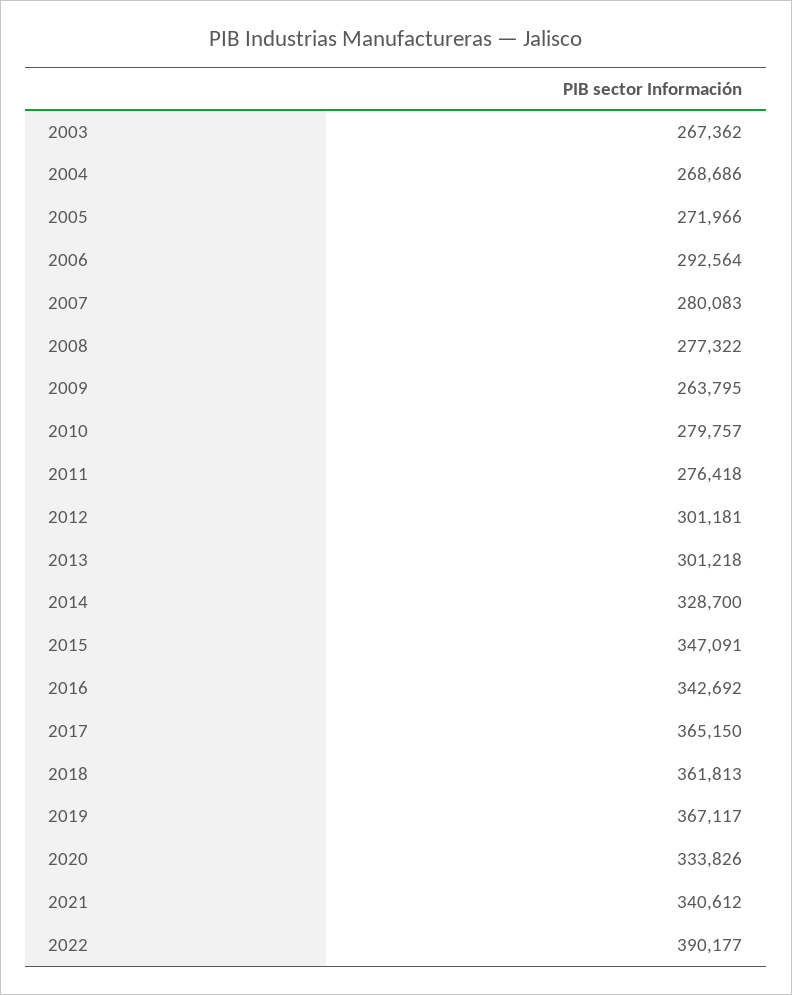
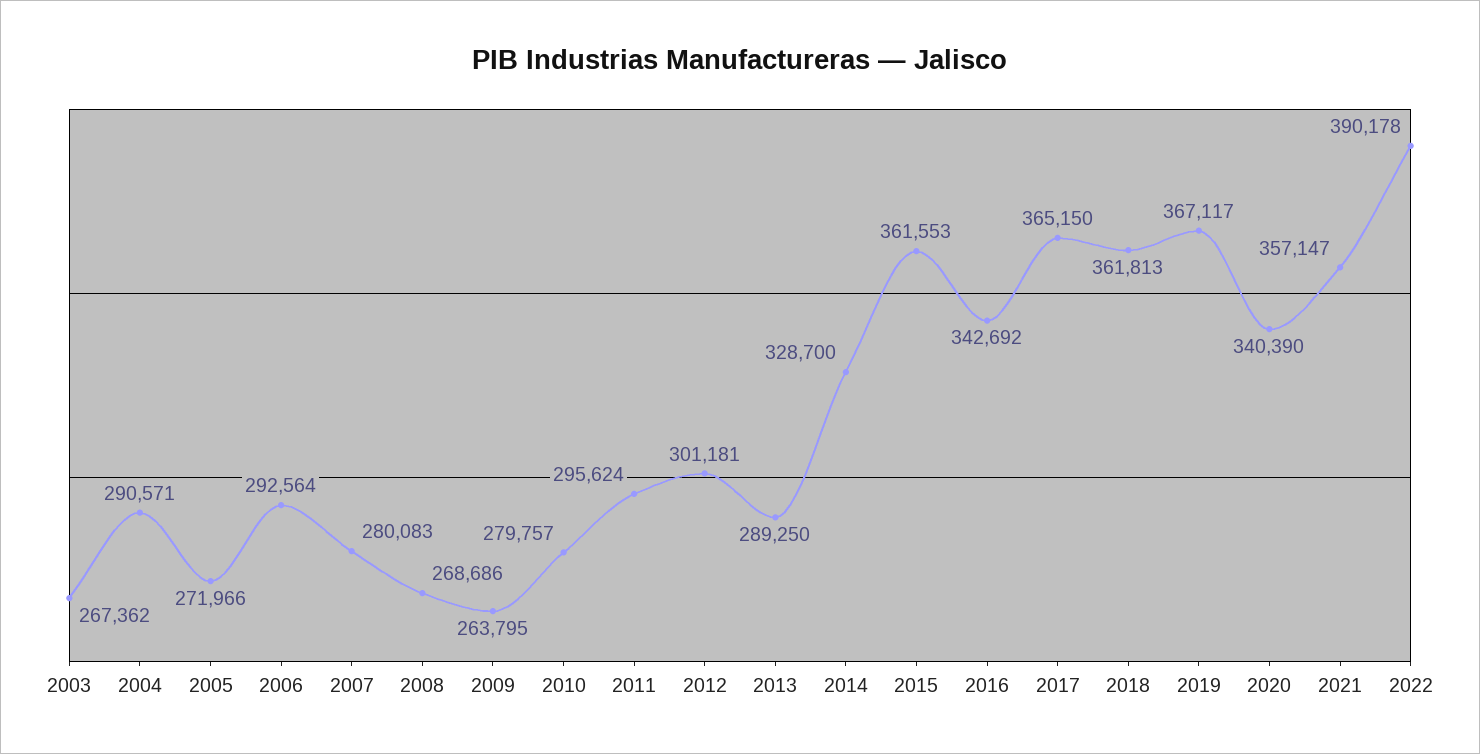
  {
    "2003": 267362,
-   "2004": 268686,
+   "2004": 290571,
    "2005": 271966,
    "2006": 292564,
    "2007": 280083,
-   "2008": 277322,
+   "2008": 268686,
    "2009": 263795,
    "2010": 279757,
-   "2011": 276418,
+   "2011": 295624,
    "2012": 301181,
-   "2013": 301218,
+   "2013": 289250,
    "2014": 328700,
-   "2015": 347091,
+   "2015": 361553,
    "2016": 342692,
    "2017": 365150,
    "2018": 361813,
    "2019": 367117,
-   "2020": 333826,
+   "2020": 340390,
-   "2021": 340612,
+   "2021": 357147,
-   "2022": 390177
+   "2022": 390178
  }

